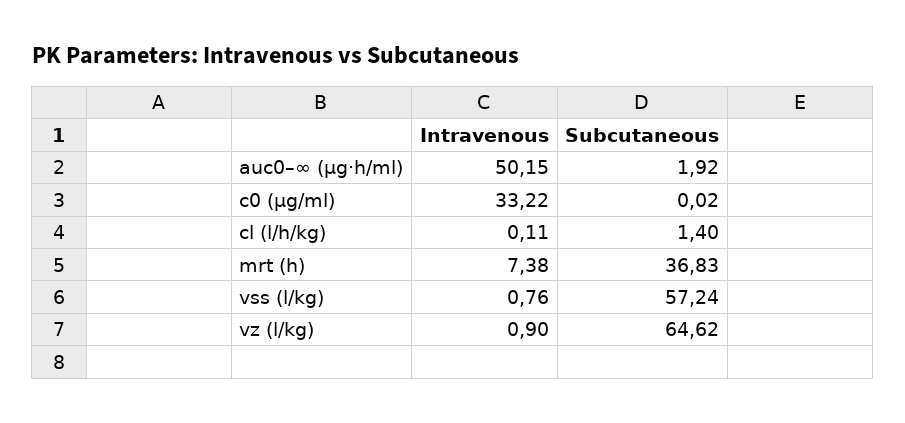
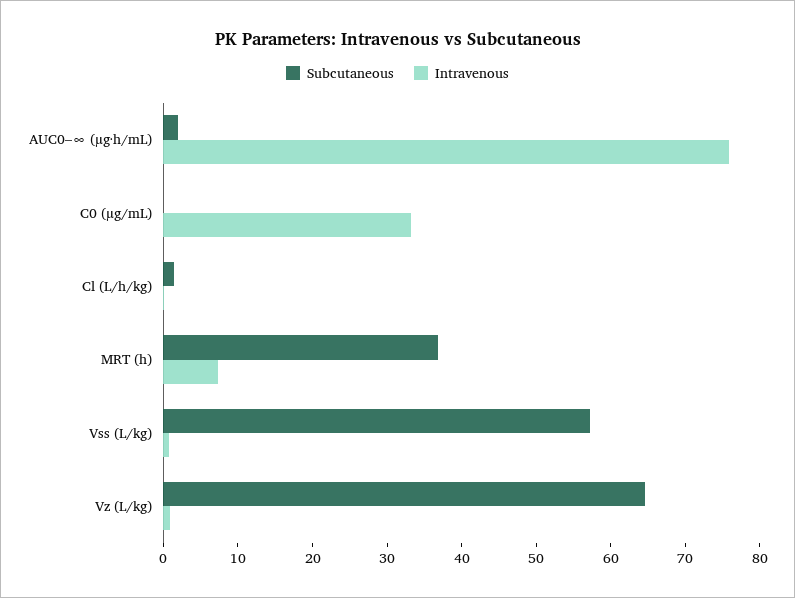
  {
    "Intravenous": {
-     "auc0–∞ (µg·h/ml)": 50.15,
+     "auc0–∞ (µg·h/ml)": 76,
      "c0 (µg/ml)": 33.22,
      "cl (l/h/kg)": 0.11,
      "mrt (h)": 7.38,
      "vss (l/kg)": 0.76,
      "vz (l/kg)": 0.9
    },
    "Subcutaneous": {
      "auc0–∞ (µg·h/ml)": 1.92,
      "c0 (µg/ml)": 0.02,
      "cl (l/h/kg)": 1.4,
      "mrt (h)": 36.83,
      "vss (l/kg)": 57.24,
      "vz (l/kg)": 64.62
    }
  }

